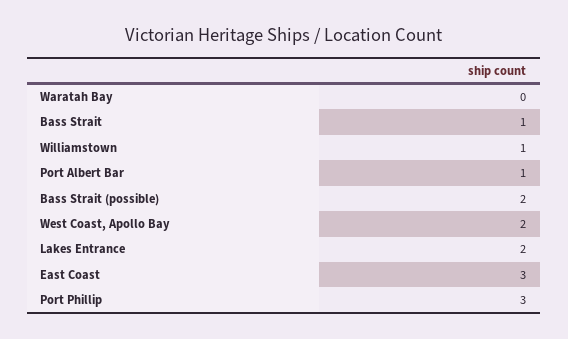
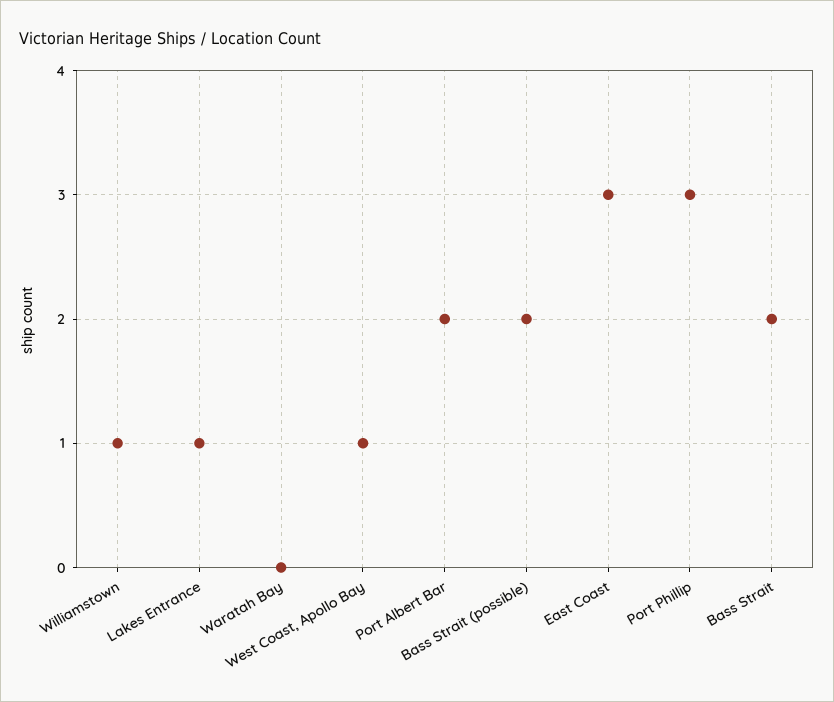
  {
    "Waratah Bay": 0,
-   "Bass Strait": 1,
+   "Bass Strait": 2,
    "Williamstown": 1,
-   "Port Albert Bar": 1,
+   "Port Albert Bar": 2,
    "Bass Strait (possible)": 2,
-   "West Coast, Apollo Bay": 2,
+   "West Coast, Apollo Bay": 1,
-   "Lakes Entrance": 2,
+   "Lakes Entrance": 1,
    "East Coast": 3,
    "Port Phillip": 3
  }

